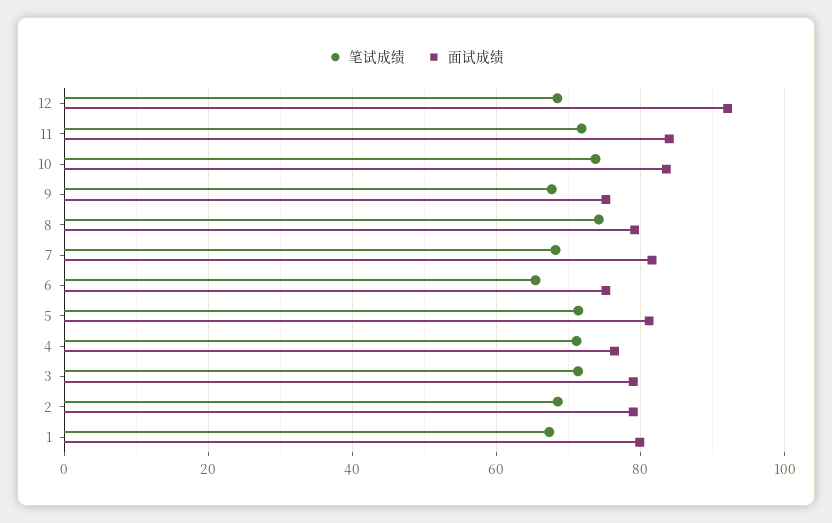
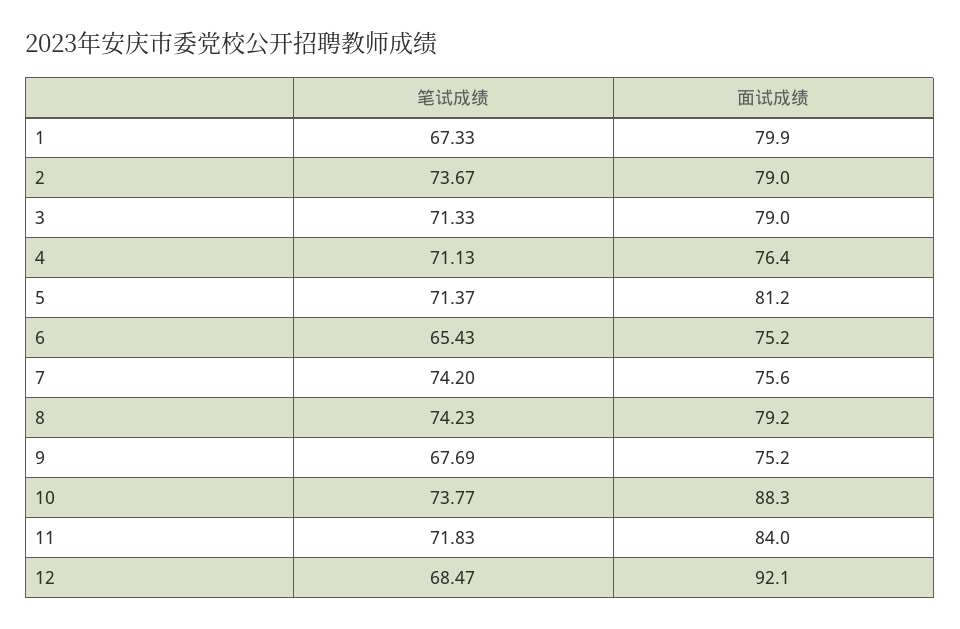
  {
    "笔试成绩": {
      "12": 68.47,
      "11": 71.83,
      "10": 73.77,
      "9": 67.69,
      "8": 74.23,
-     "7": 68,
+     "7": 74.2,
      "6": 65.43,
      "5": 71.37,
      "4": 71.13,
      "3": 71.33,
-     "2": 68,
+     "2": 73.67,
      "1": 67.33
    },
    "面试成绩": {
      "12": 92.1,
      "11": 84,
-     "10": 84,
+     "10": 88.3,
      "9": 75.2,
      "8": 79.2,
-     "7": 82,
+     "7": 75.6,
      "6": 75.2,
      "5": 81.2,
      "4": 76.4,
      "3": 79,
      "2": 79,
      "1": 79.9
    }
  }

